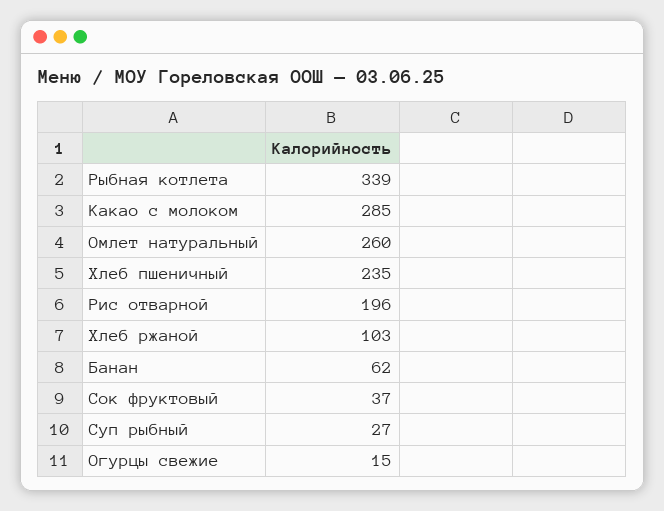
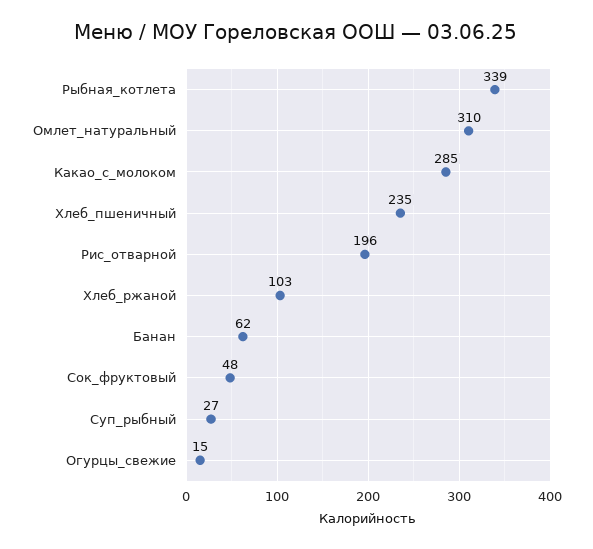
  {
    "Рыбная котлета": 339,
    "Какао с молоком": 285,
-   "Омлет натуральный": 260,
+   "Омлет натуральный": 310,
    "Хлеб пшеничный": 235,
    "Рис отварной": 196,
    "Хлеб ржаной": 103,
    "Банан": 62,
-   "Сок фруктовый": 37,
+   "Сок фруктовый": 48,
    "Суп рыбный": 27,
    "Огурцы свежие": 15
  }

